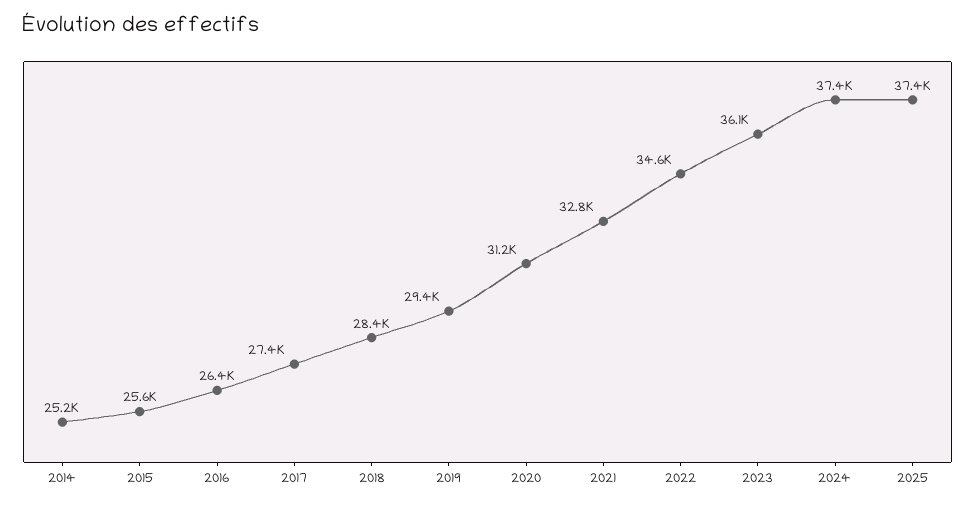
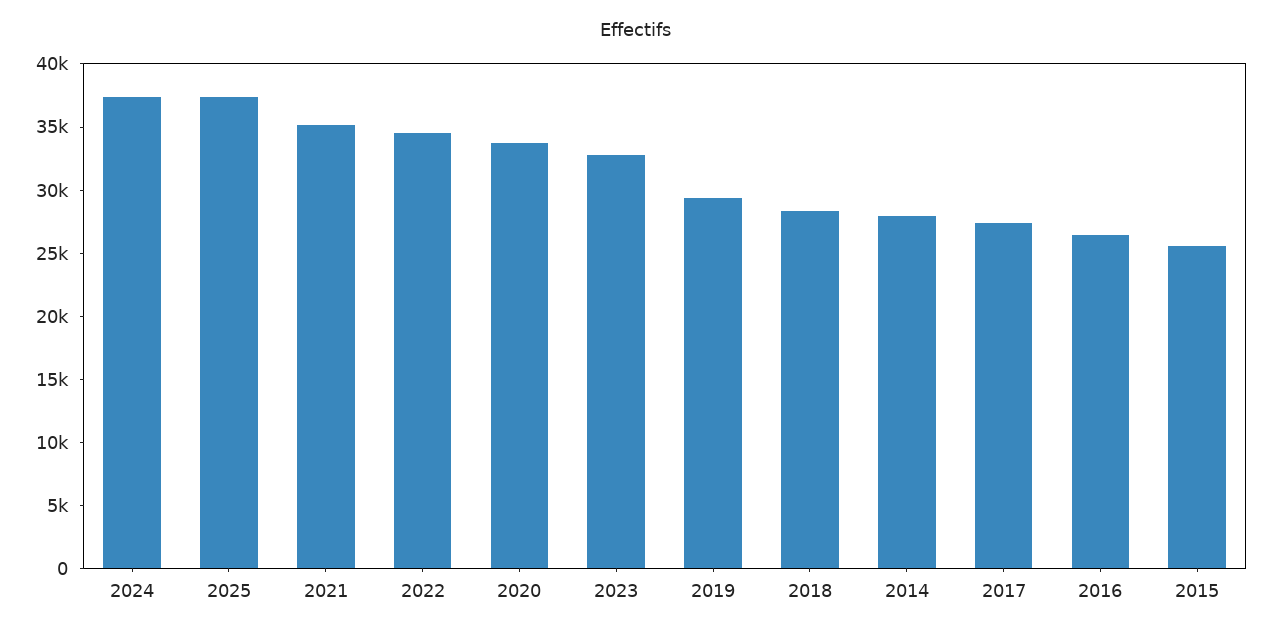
  {
-   "2014": 25200,
+   "2014": 28000,
    "2015": 25600,
    "2016": 26400,
    "2017": 27400,
    "2018": 28400,
    "2019": 29400,
-   "2020": 31200,
+   "2020": 34000,
-   "2021": 32800,
+   "2021": 35000,
    "2022": 34600,
-   "2023": 36100,
+   "2023": 33000,
    "2024": 37400,
    "2025": 37400
  }

